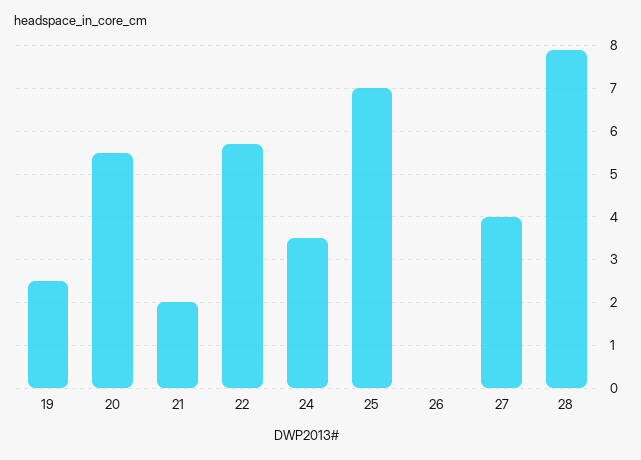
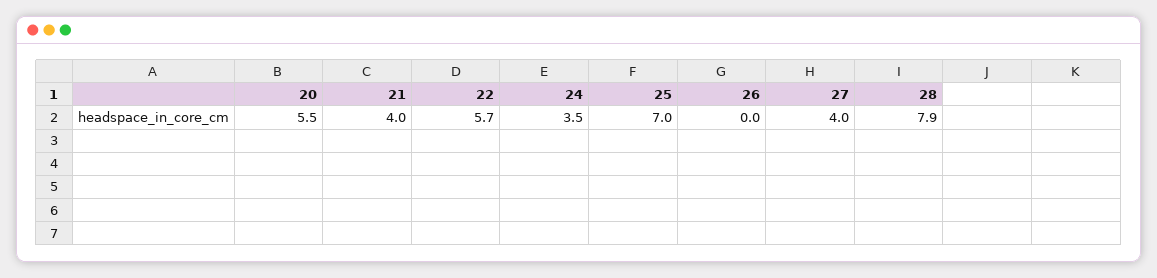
  {
-   "19": 2.5,
    "20": 5.5,
-   "21": 2,
+   "21": 4,
    "22": 5.7,
    "24": 3.5,
    "25": 7,
    "26": 0,
    "27": 4,
    "28": 7.9
  }

